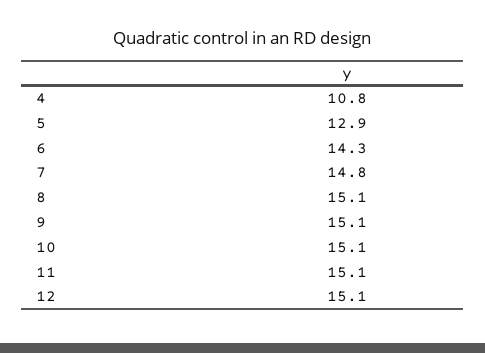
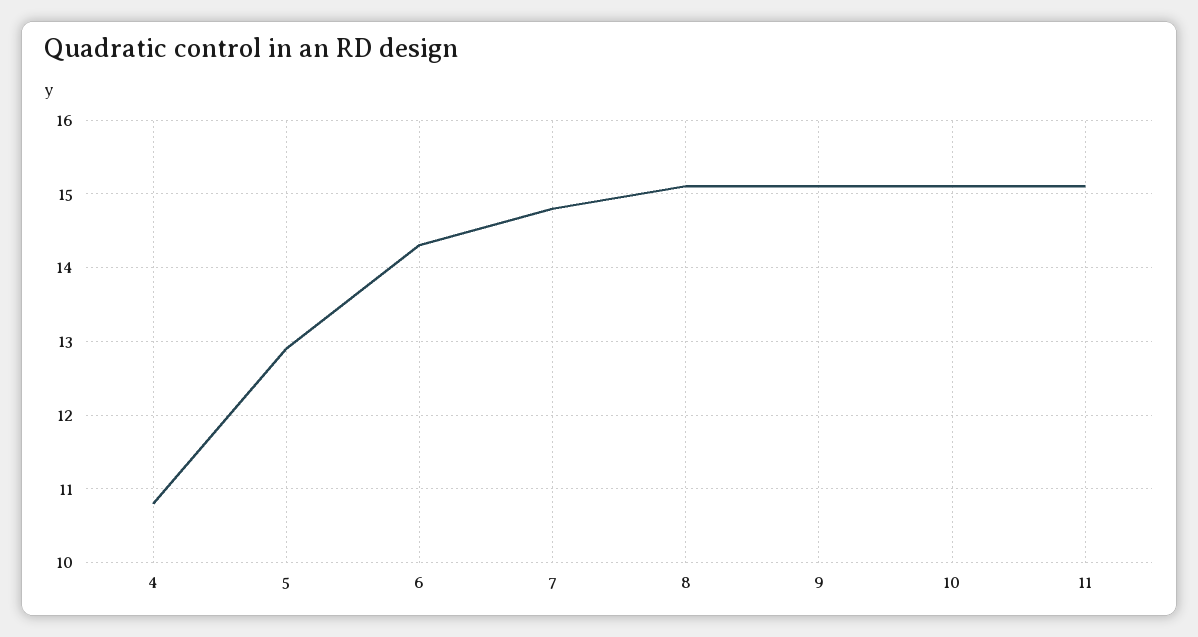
  {
    "4": 10.8,
    "5": 12.9,
    "6": 14.3,
    "7": 14.8,
    "8": 15.1,
    "9": 15.1,
    "10": 15.1,
-   "11": 15.1,
+   "11": 15.1
-   "12": 15.1
  }

